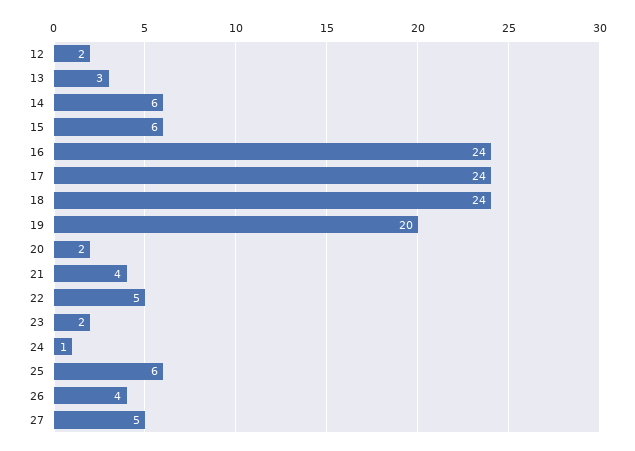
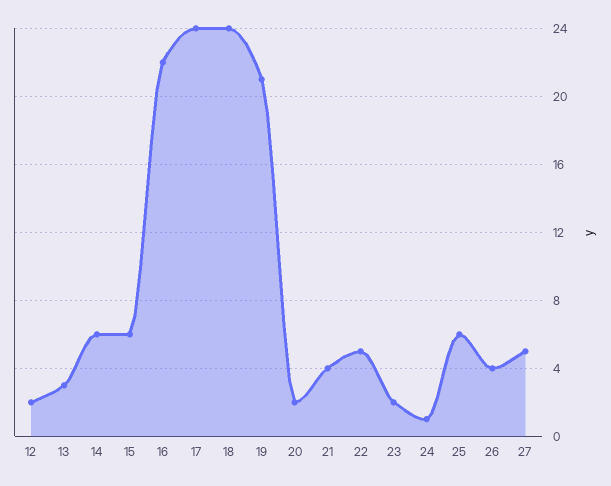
  {
    "12": 2,
    "13": 3,
    "14": 6,
    "15": 6,
-   "16": 24,
+   "16": 22,
    "17": 24,
    "18": 24,
-   "19": 20,
+   "19": 21,
    "20": 2,
    "21": 4,
    "22": 5,
    "23": 2,
    "24": 1,
    "25": 6,
    "26": 4,
    "27": 5
  }

